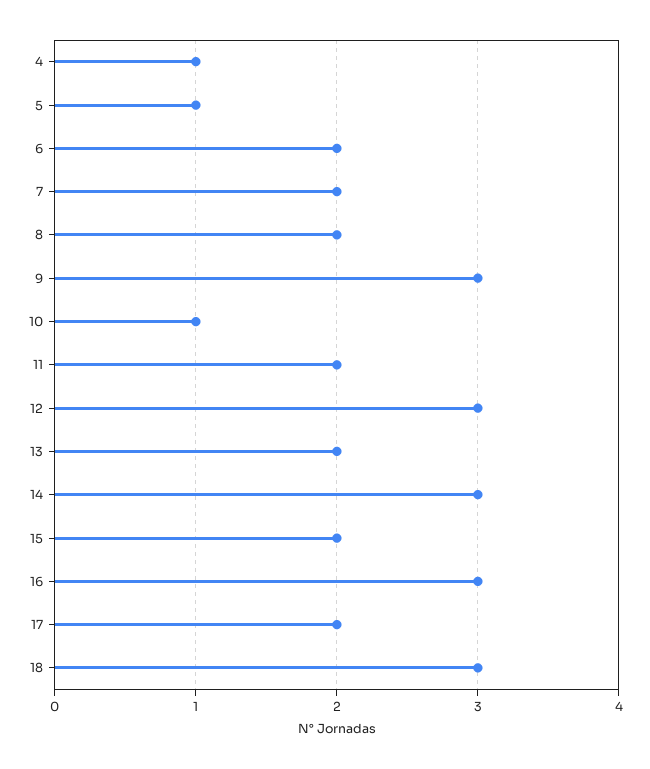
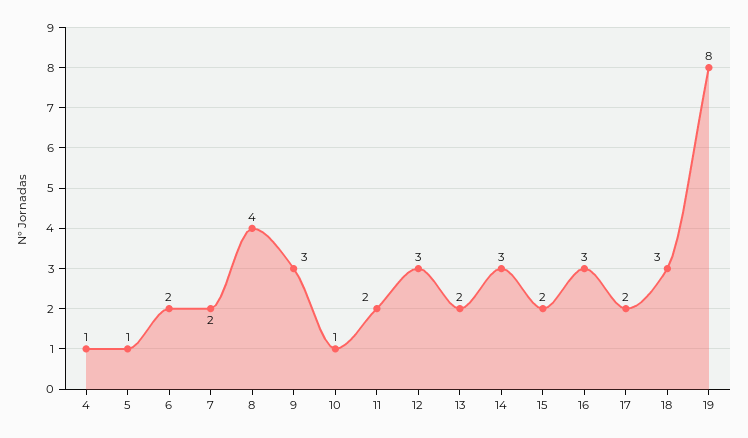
  {
    "4": 1,
    "5": 1,
    "6": 2,
    "7": 2,
-   "8": 2,
+   "8": 4,
    "9": 3,
    "10": 1,
    "11": 2,
    "12": 3,
    "13": 2,
    "14": 3,
    "15": 2,
    "16": 3,
    "17": 2,
-   "18": 3
+   "18": 3,
+   "19": 8
  }

